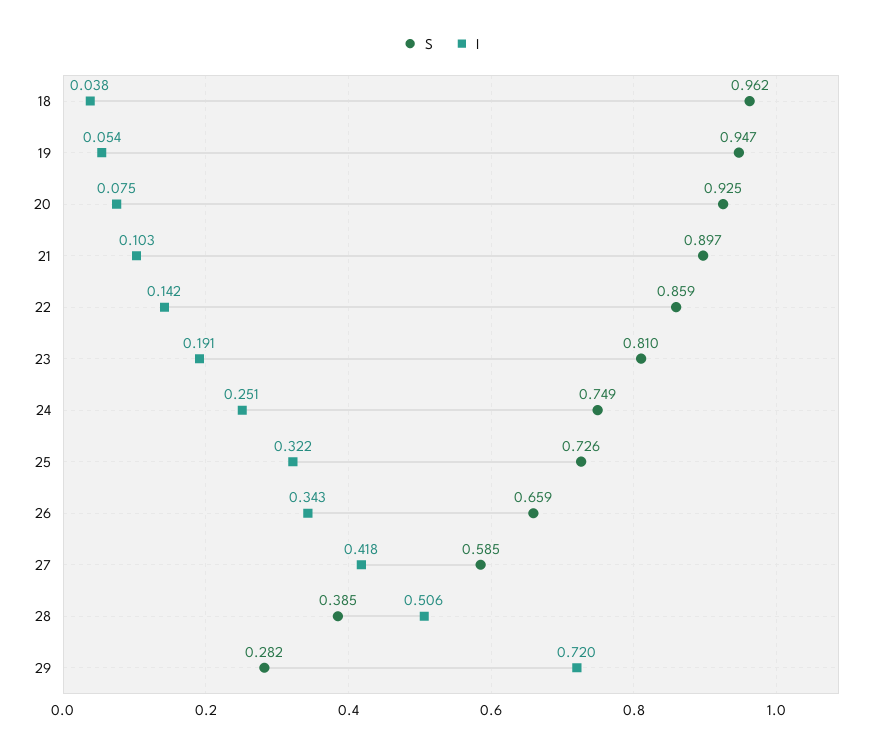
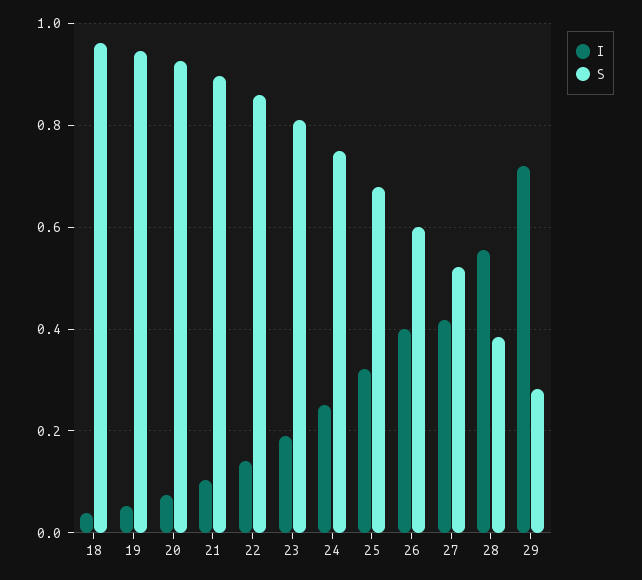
  {
    "S": {
      "18": 0.962,
      "19": 0.947,
      "20": 0.925,
      "21": 0.897,
      "22": 0.859,
      "23": 0.81,
      "24": 0.749,
-     "25": 0.726,
+     "25": 0.68,
-     "26": 0.659,
+     "26": 0.6,
-     "27": 0.585,
+     "27": 0.52,
      "28": 0.385,
      "29": 0.282
    },
    "I": {
      "18": 0.038,
      "19": 0.054,
      "20": 0.075,
      "21": 0.103,
      "22": 0.142,
      "23": 0.191,
      "24": 0.251,
      "25": 0.322,
-     "26": 0.343,
+     "26": 0.4,
      "27": 0.418,
-     "28": 0.506,
+     "28": 0.56,
      "29": 0.72
    }
  }

